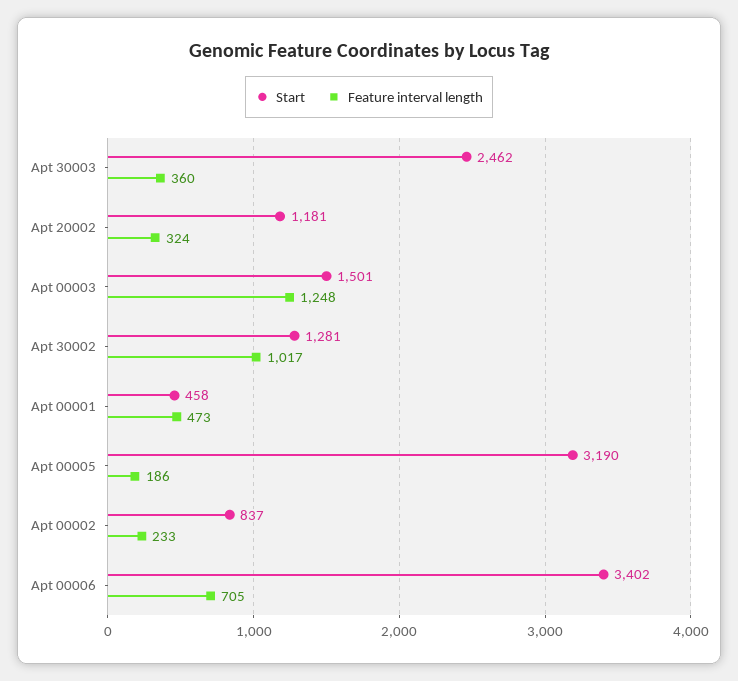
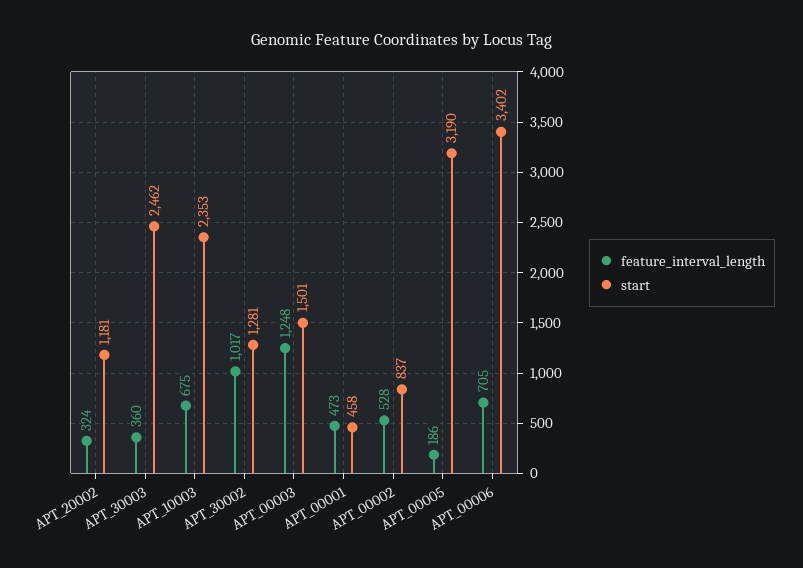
  {
    "Start": {
      "Apt 30003": 2462,
      "Apt 20002": 1181,
      "Apt 00003": 1501,
      "Apt 30002": 1281,
      "Apt 00001": 458,
      "Apt 00005": 3190,
      "Apt 00002": 837,
-     "Apt 00006": 3402
+     "Apt 00006": 3402,
+     "APT_10003": 2353
    },
    "Feature interval length": {
      "Apt 30003": 360,
      "Apt 20002": 324,
      "Apt 00003": 1248,
      "Apt 30002": 1017,
      "Apt 00001": 473,
      "Apt 00005": 186,
-     "Apt 00002": 233,
+     "Apt 00002": 528,
-     "Apt 00006": 705
+     "Apt 00006": 705,
+     "APT_10003": 675
    }
  }

